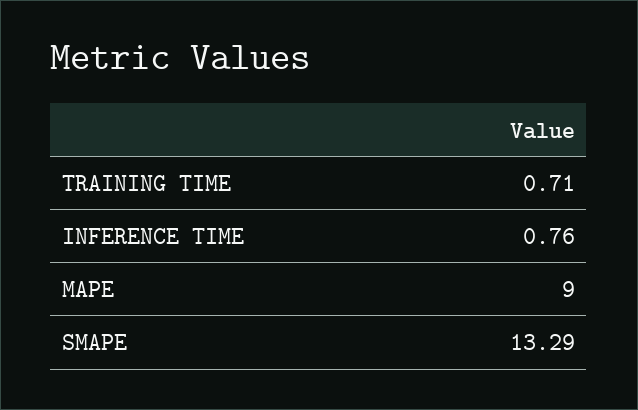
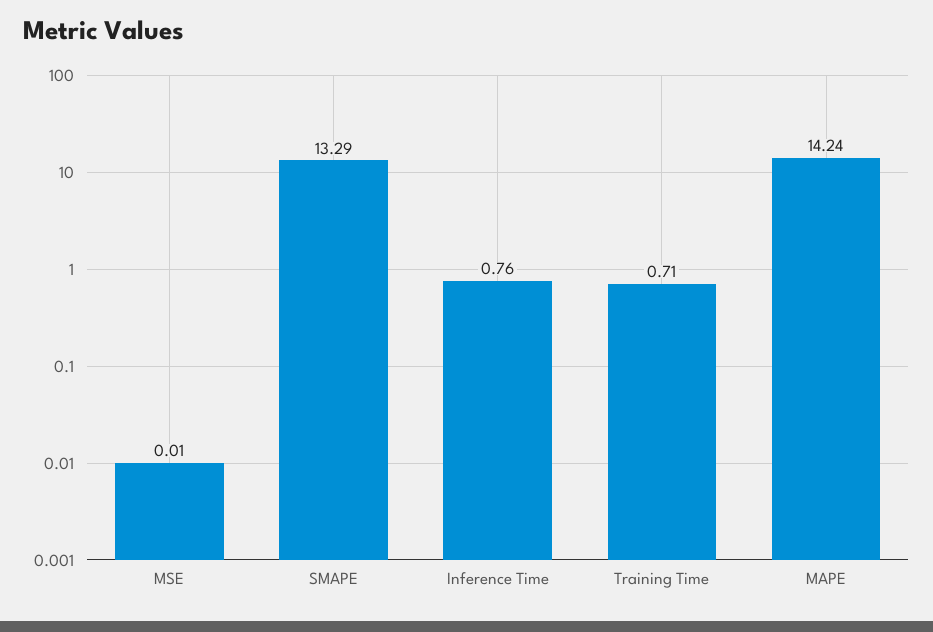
  {
    "TRAINING TIME": 0.71,
    "INFERENCE TIME": 0.76,
-   "MAPE": 9,
+   "MAPE": 14.24,
-   "SMAPE": 13.29
+   "SMAPE": 13.29,
+   "MSE": 0.01
  }

